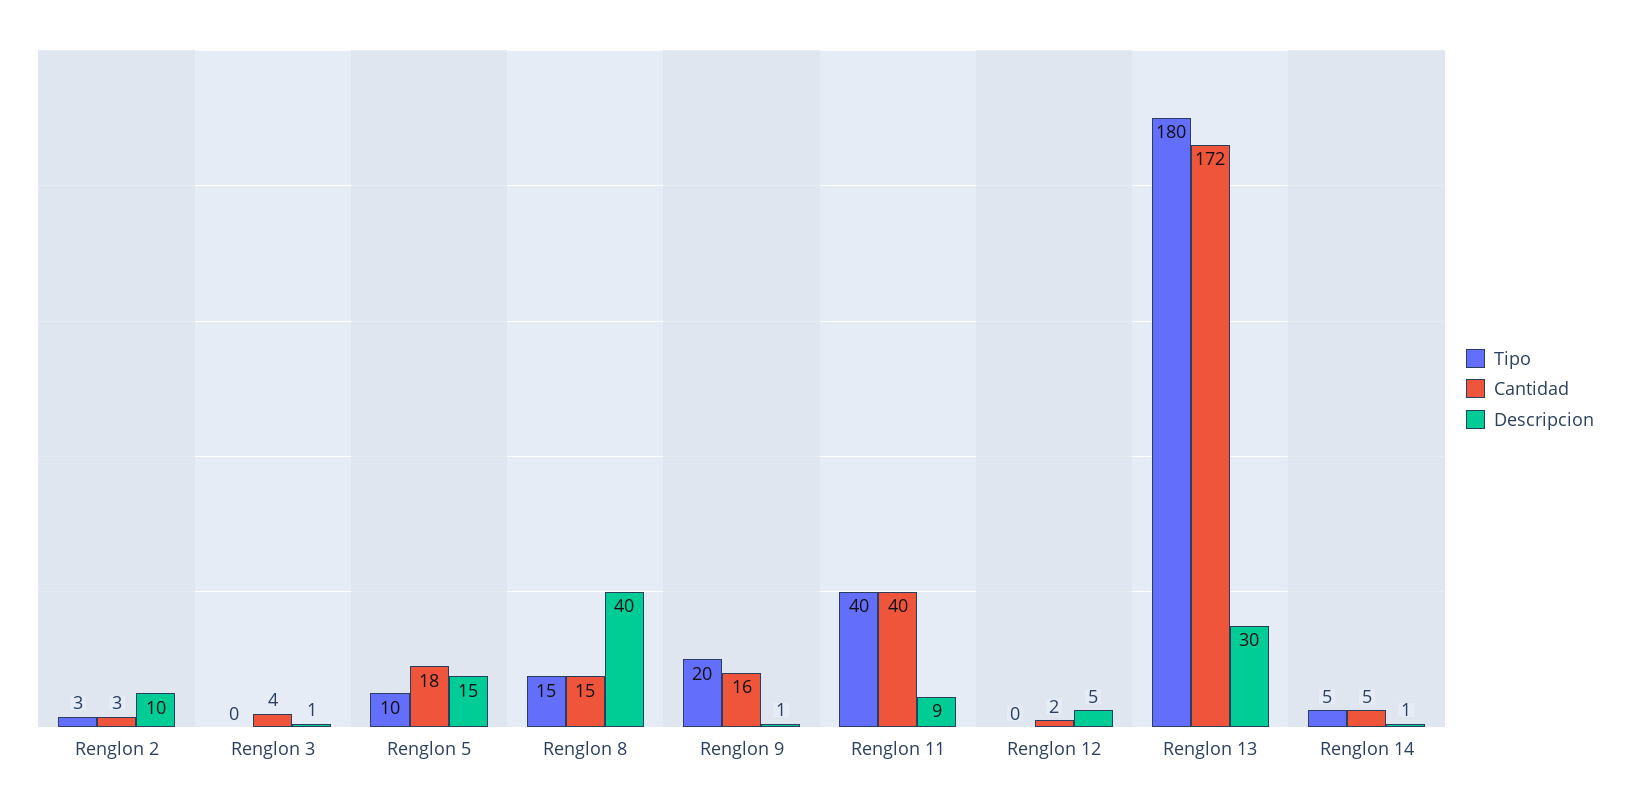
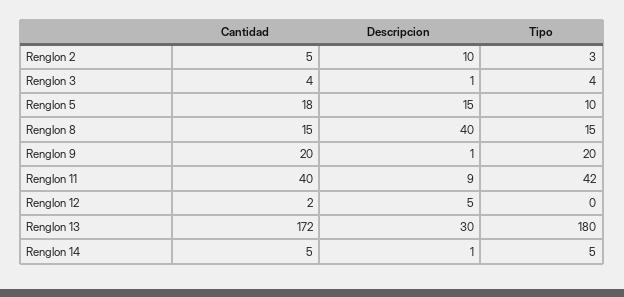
  {
    "Tipo": {
      "Renglon 2": 3,
-     "Renglon 3": 0,
+     "Renglon 3": 4,
      "Renglon 5": 10,
      "Renglon 8": 15,
      "Renglon 9": 20,
-     "Renglon 11": 40,
+     "Renglon 11": 42,
      "Renglon 12": 0,
      "Renglon 13": 180,
      "Renglon 14": 5
    },
    "Cantidad": {
-     "Renglon 2": 3,
+     "Renglon 2": 5,
      "Renglon 3": 4,
      "Renglon 5": 18,
      "Renglon 8": 15,
-     "Renglon 9": 16,
+     "Renglon 9": 20,
      "Renglon 11": 40,
      "Renglon 12": 2,
      "Renglon 13": 172,
      "Renglon 14": 5
    },
    "Descripcion": {
      "Renglon 2": 10,
      "Renglon 3": 1,
      "Renglon 5": 15,
      "Renglon 8": 40,
      "Renglon 9": 1,
      "Renglon 11": 9,
      "Renglon 12": 5,
      "Renglon 13": 30,
      "Renglon 14": 1
    }
  }

